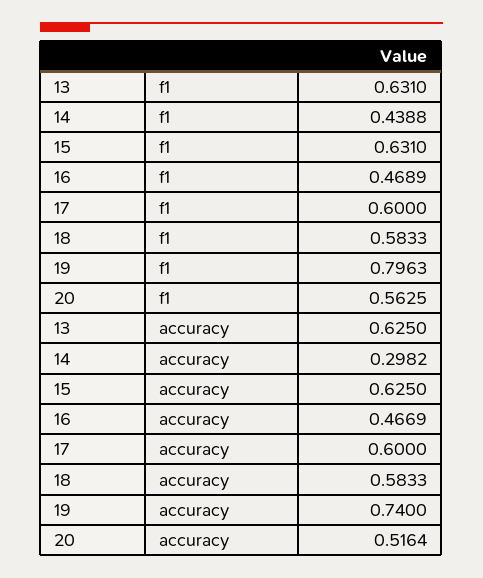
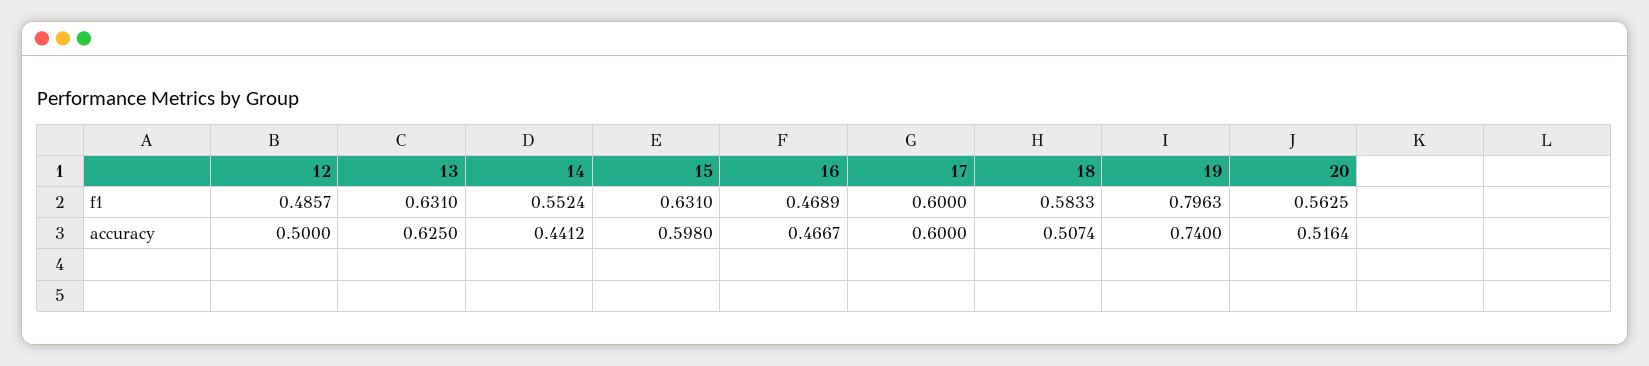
  {
    "13": {
      "f1": 0.631,
      "accuracy": 0.625
    },
    "14": {
-     "f1": 0.4388,
+     "f1": 0.5524,
-     "accuracy": 0.2982
+     "accuracy": 0.4412
    },
    "15": {
      "f1": 0.631,
-     "accuracy": 0.625
+     "accuracy": 0.598
    },
    "16": {
      "f1": 0.4689,
-     "accuracy": 0.4669
+     "accuracy": 0.4667
    },
    "17": {
      "f1": 0.6,
      "accuracy": 0.6
    },
    "18": {
      "f1": 0.5833,
-     "accuracy": 0.5833
+     "accuracy": 0.5074
    },
    "19": {
      "f1": 0.7963,
      "accuracy": 0.74
    },
    "20": {
      "f1": 0.5625,
      "accuracy": 0.5164
-   }
+   },
+   "12": {
+     "f1": 0.4857,
+     "accuracy": 0.5
+   }
  }

